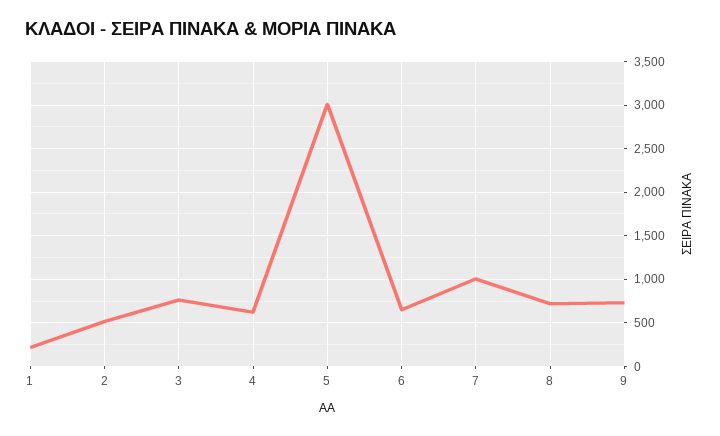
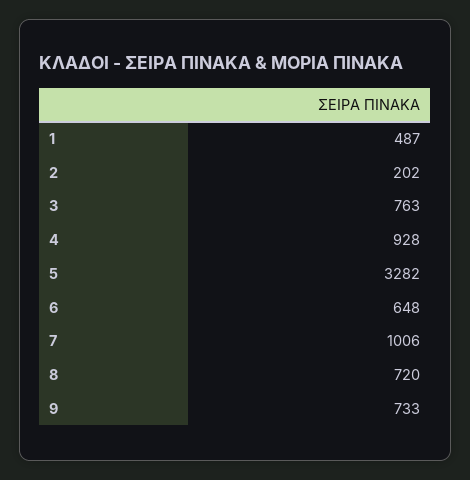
  {
-   "1": 200,
+   "1": 487,
-   "2": 500,
+   "2": 202,
    "3": 763,
-   "4": 600,
+   "4": 928,
-   "5": 3000,
+   "5": 3282,
    "6": 648,
    "7": 1006,
    "8": 720,
    "9": 733
  }

